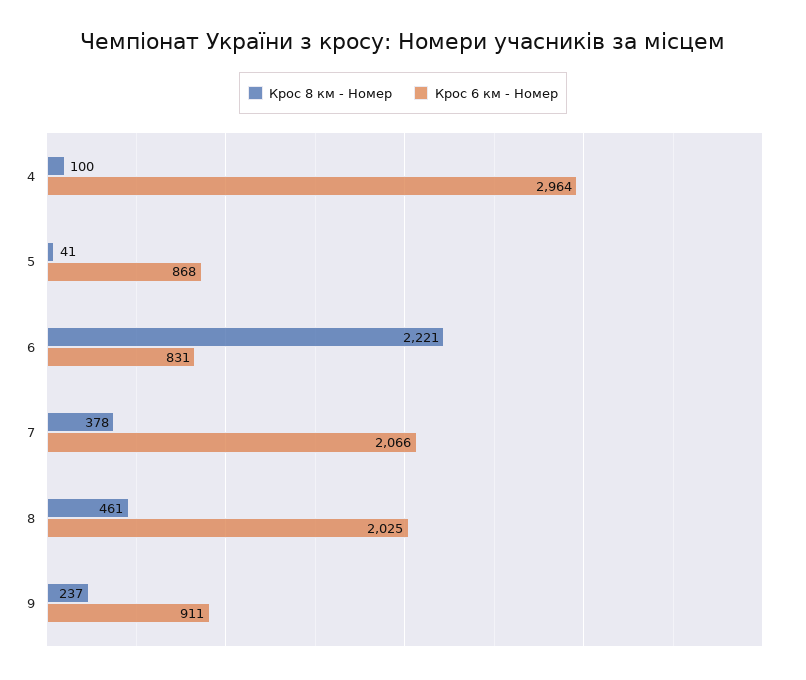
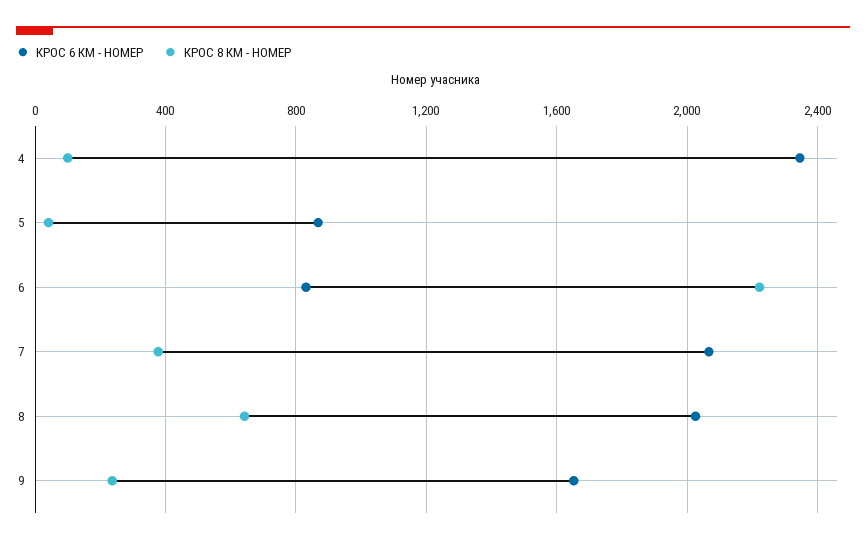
  {
    "Крос 8 км - Номер": {
      "4": 100,
      "5": 41,
      "6": 2221,
      "7": 378,
-     "8": 461,
+     "8": 650,
      "9": 237
    },
    "Крос 6 км - Номер": {
-     "4": 2964,
+     "4": 2350,
      "5": 868,
      "6": 831,
      "7": 2066,
      "8": 2025,
-     "9": 911
+     "9": 1650
    }
  }

